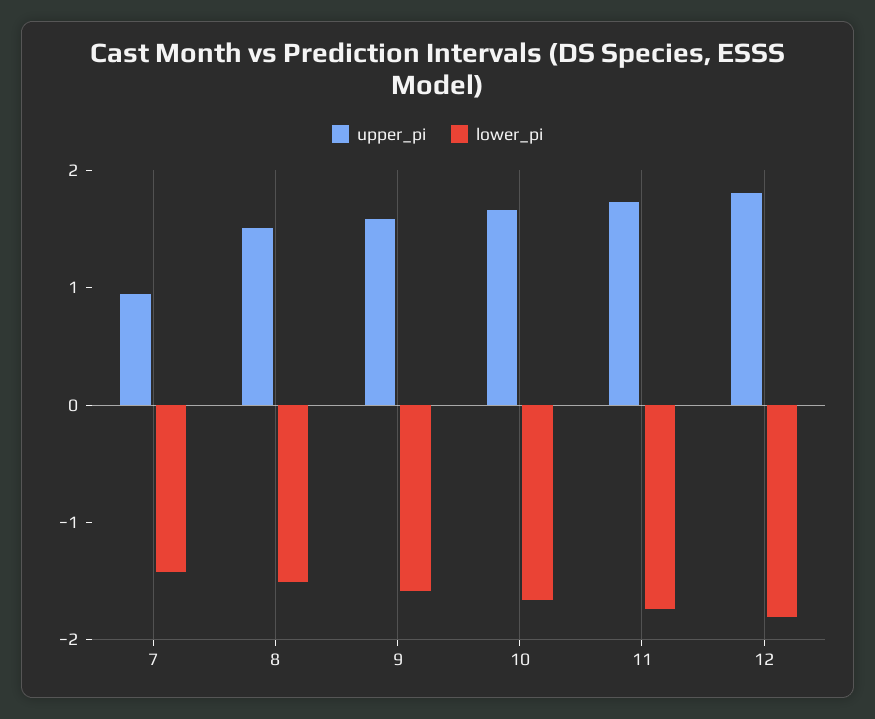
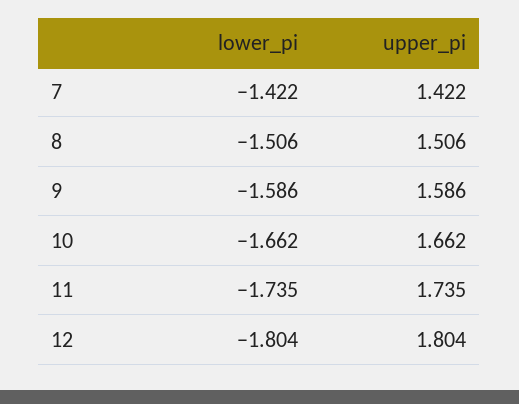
  {
    "upper_pi": {
-     "7": 1,
+     "7": 1.422,
      "8": 1.506,
      "9": 1.586,
      "10": 1.662,
      "11": 1.735,
      "12": 1.804
    },
    "lower_pi": {
      "7": -1.422,
      "8": -1.506,
      "9": -1.586,
      "10": -1.662,
      "11": -1.735,
      "12": -1.804
    }
  }

